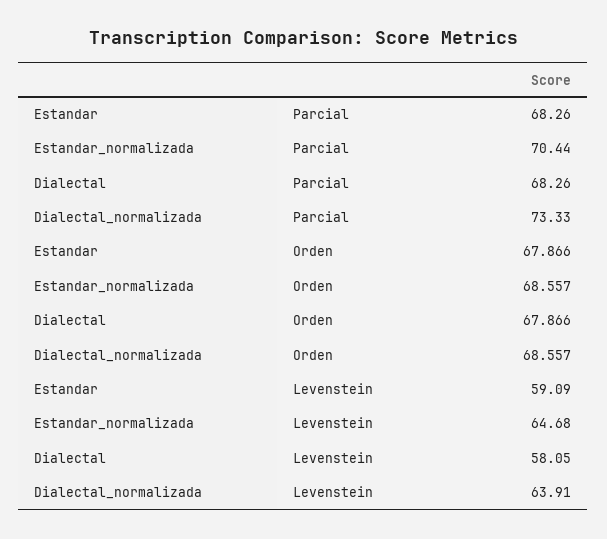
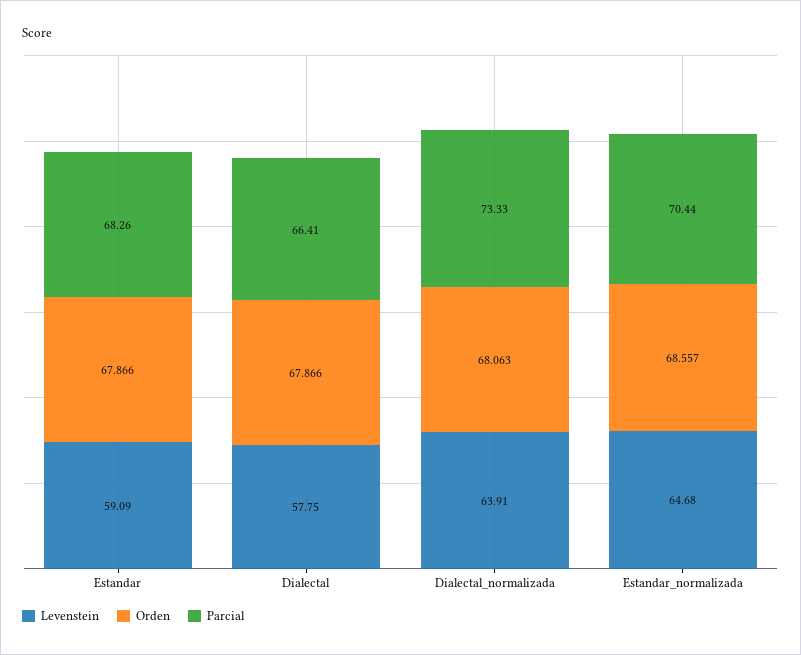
  {
    "Parcial": {
      "Estandar": 68.26,
      "Estandar_normalizada": 70.44,
-     "Dialectal": 68.26,
+     "Dialectal": 66.41,
      "Dialectal_normalizada": 73.33
    },
    "Orden": {
      "Estandar": 67.866,
      "Estandar_normalizada": 68.557,
      "Dialectal": 67.866,
-     "Dialectal_normalizada": 68.557
+     "Dialectal_normalizada": 68.063
    },
    "Levenstein": {
      "Estandar": 59.09,
      "Estandar_normalizada": 64.68,
-     "Dialectal": 58.05,
+     "Dialectal": 57.75,
      "Dialectal_normalizada": 63.91
    }
  }

